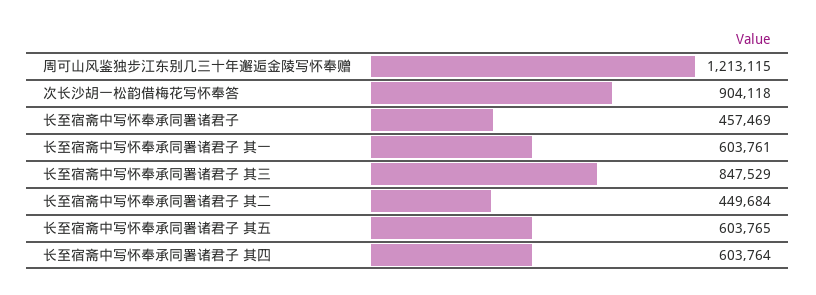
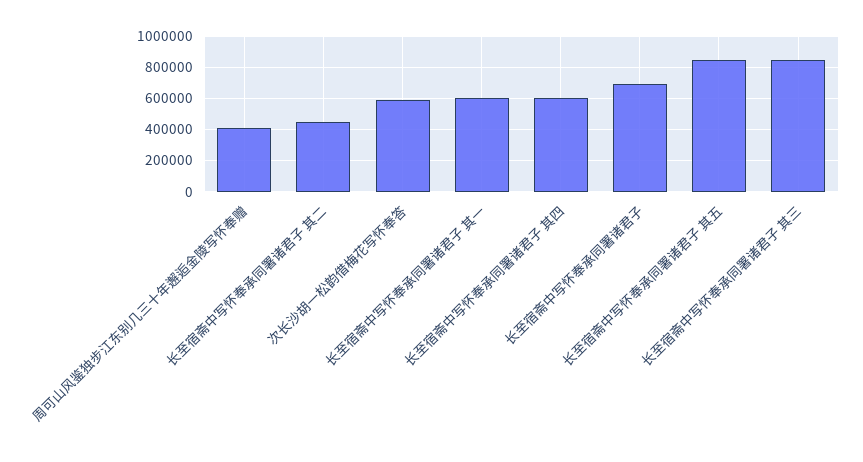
  {
-   "周可山风鉴独步江东别几三十年邂逅金陵写怀奉赠": 1213115,
+   "周可山风鉴独步江东别几三十年邂逅金陵写怀奉赠": 400000,
-   "次长沙胡一松韵借梅花写怀奉答": 904118,
+   "次长沙胡一松韵借梅花写怀奉答": 600000,
-   "长至宿斋中写怀奉承同署诸君子": 457469,
+   "长至宿斋中写怀奉承同署诸君子": 700000,
    "长至宿斋中写怀奉承同署诸君子 其一": 603761,
    "长至宿斋中写怀奉承同署诸君子 其三": 847529,
    "长至宿斋中写怀奉承同署诸君子 其二": 449684,
-   "长至宿斋中写怀奉承同署诸君子 其五": 603765,
+   "长至宿斋中写怀奉承同署诸君子 其五": 850000,
    "长至宿斋中写怀奉承同署诸君子 其四": 603764
  }

